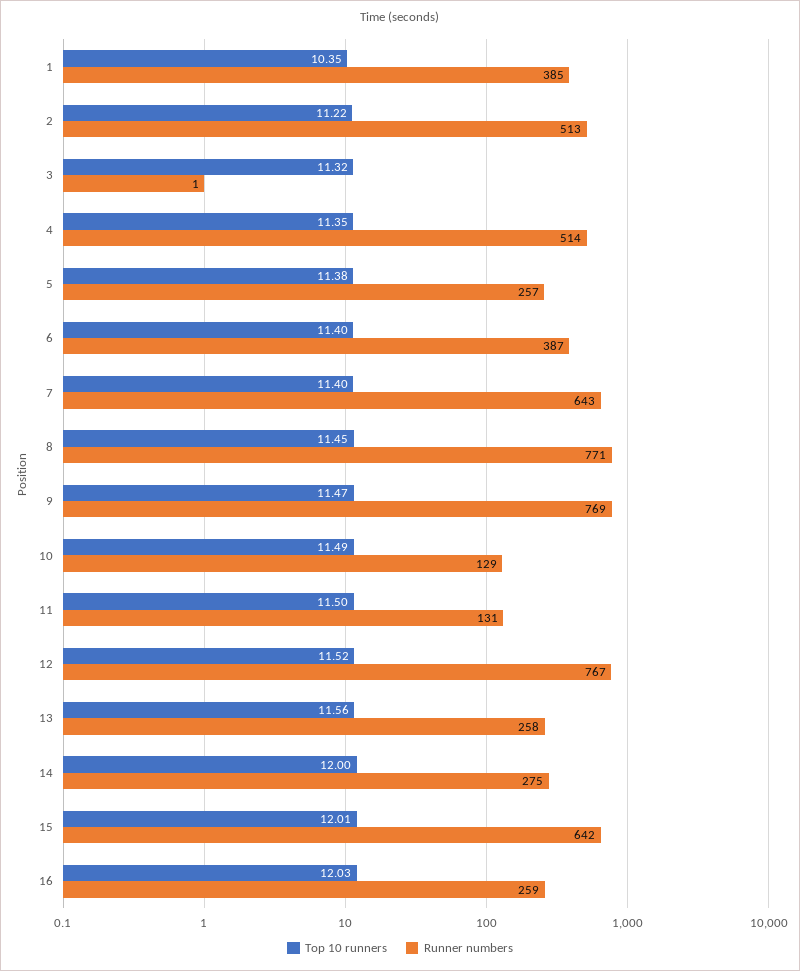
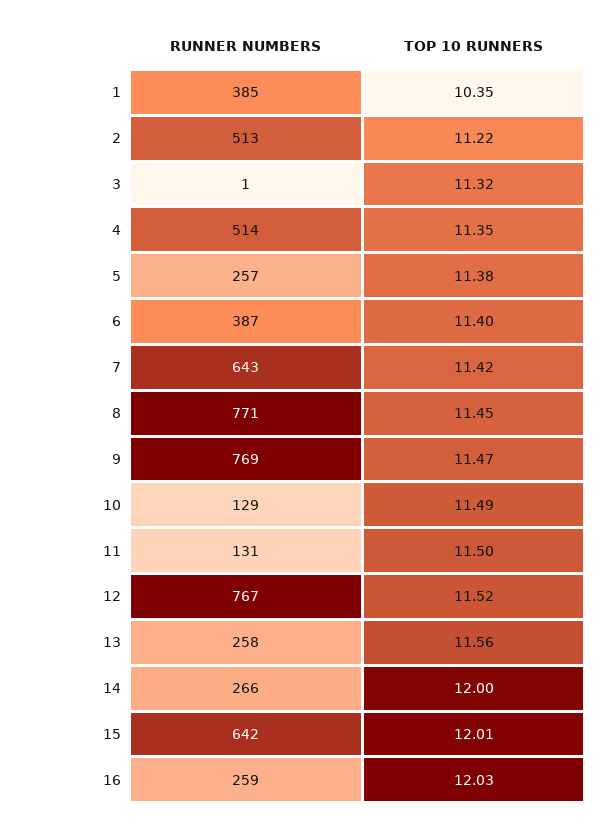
  {
    "Top 10 runners": {
      "1": 10.35,
      "2": 11.22,
      "3": 11.32,
      "4": 11.35,
      "5": 11.38,
      "6": 11.4,
-     "7": 11.4,
+     "7": 11.42,
      "8": 11.45,
      "9": 11.47,
      "10": 11.49,
      "11": 11.5,
      "12": 11.52,
      "13": 11.56,
      "14": 12,
      "15": 12.01,
      "16": 12.03
    },
    "Runner numbers": {
      "1": 385,
      "2": 513,
      "3": 1,
      "4": 514,
      "5": 257,
      "6": 387,
      "7": 643,
      "8": 771,
      "9": 769,
      "10": 129,
      "11": 131,
      "12": 767,
      "13": 258,
-     "14": 275,
+     "14": 266,
      "15": 642,
      "16": 259
    }
  }

